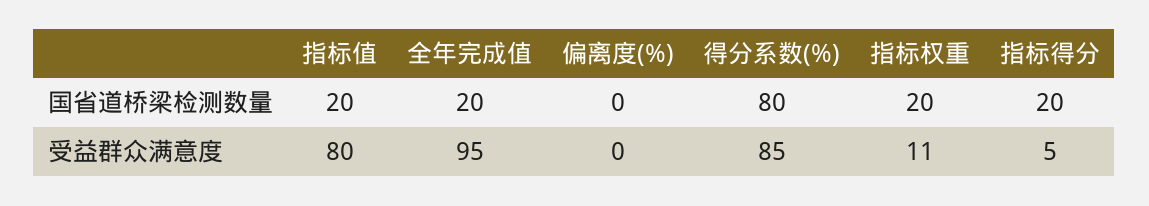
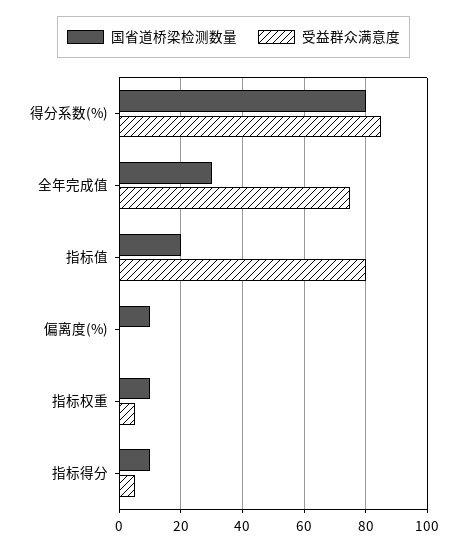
  {
    "国省道桥梁检测数量": {
      "指标值": 20,
-     "全年完成值": 20,
+     "全年完成值": 30,
-     "偏离度(%)": 0,
+     "偏离度(%)": 10,
      "得分系数(%)": 80,
-     "指标权重": 20,
+     "指标权重": 10,
-     "指标得分": 20
+     "指标得分": 10
    },
    "受益群众满意度": {
      "指标值": 80,
-     "全年完成值": 95,
+     "全年完成值": 75,
      "偏离度(%)": 0,
      "得分系数(%)": 85,
-     "指标权重": 11,
+     "指标权重": 5,
      "指标得分": 5
    }
  }

